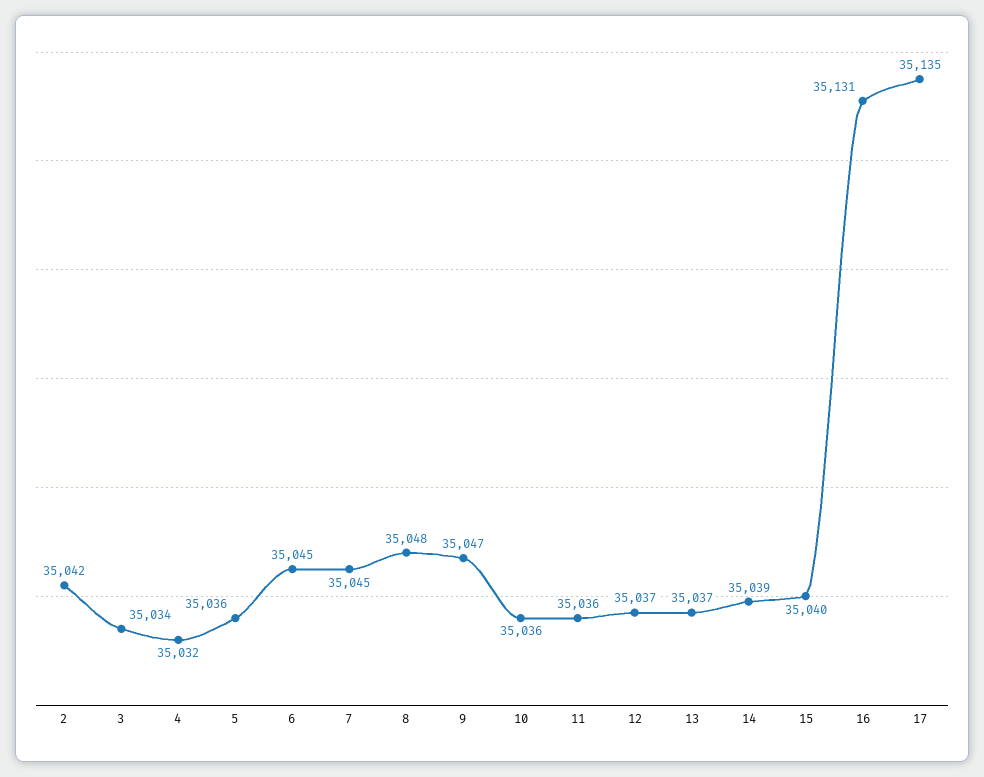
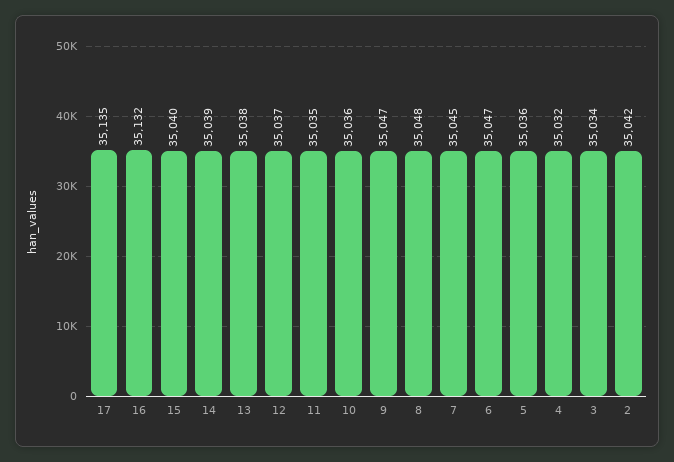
  {
    "2": 35042,
    "3": 35034,
    "4": 35032,
    "5": 35036,
-   "6": 35045,
+   "6": 35047,
    "7": 35045,
    "8": 35048,
    "9": 35047,
    "10": 35036,
-   "11": 35036,
+   "11": 35035,
    "12": 35037,
-   "13": 35037,
+   "13": 35038,
    "14": 35039,
    "15": 35040,
-   "16": 35131,
+   "16": 35132,
    "17": 35135
  }

